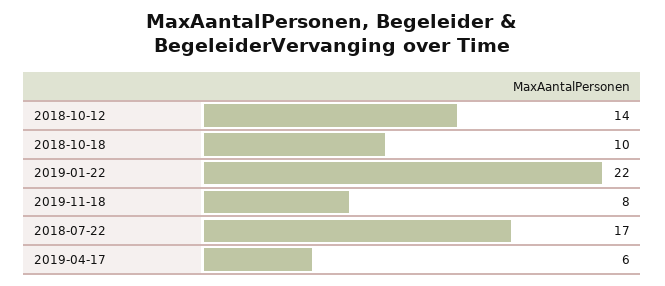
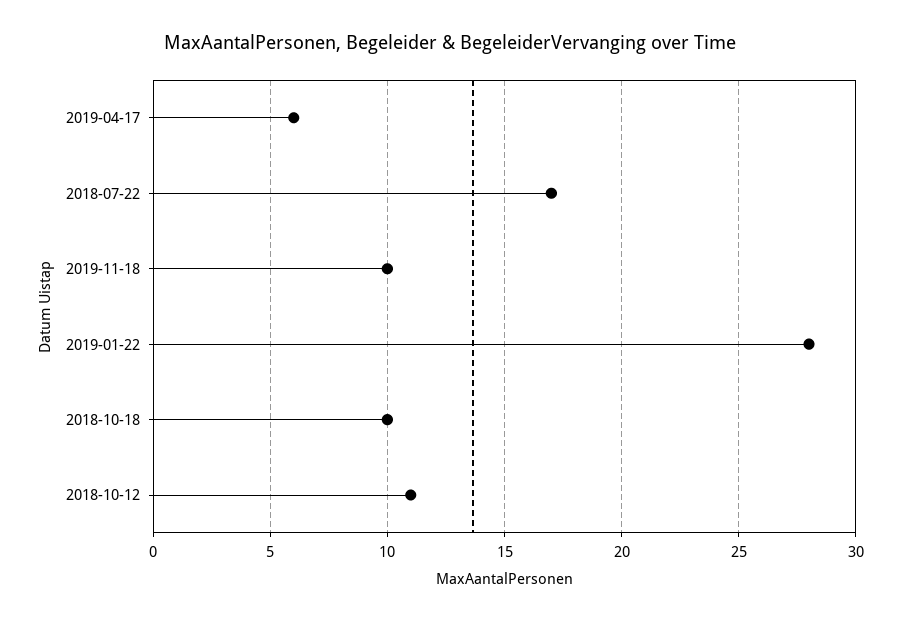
  {
-   "2018-10-12": 14,
+   "2018-10-12": 11,
    "2018-10-18": 10,
-   "2019-01-22": 22,
+   "2019-01-22": 28,
-   "2019-11-18": 8,
+   "2019-11-18": 10,
    "2018-07-22": 17,
    "2019-04-17": 6
  }

